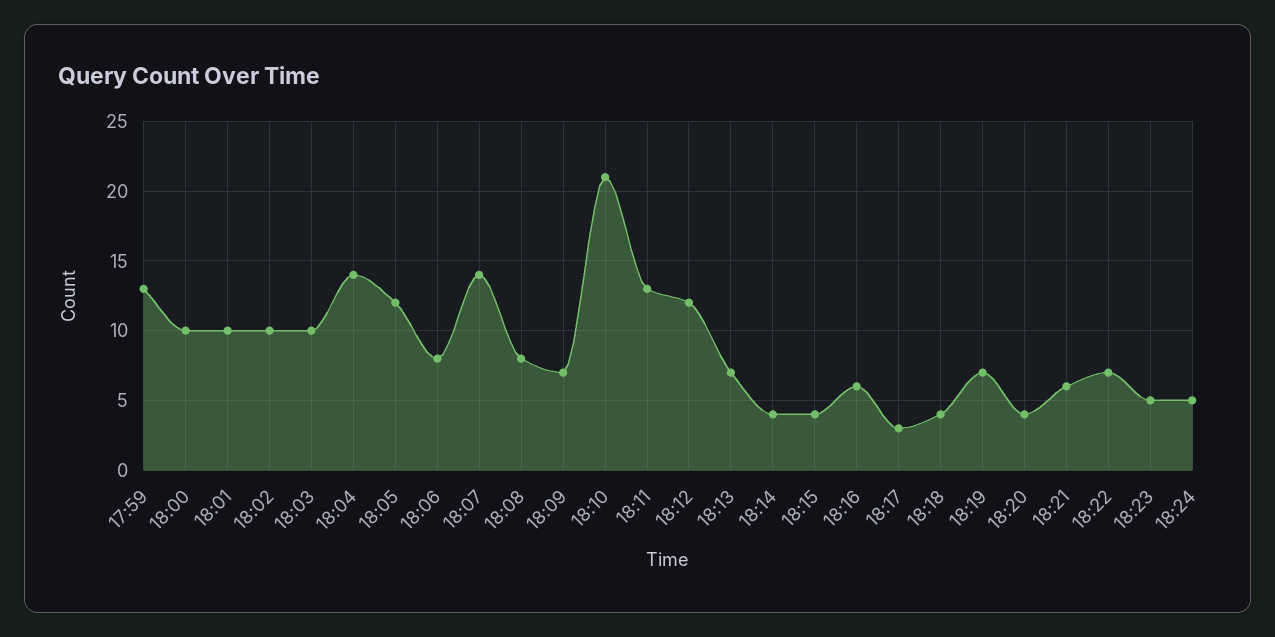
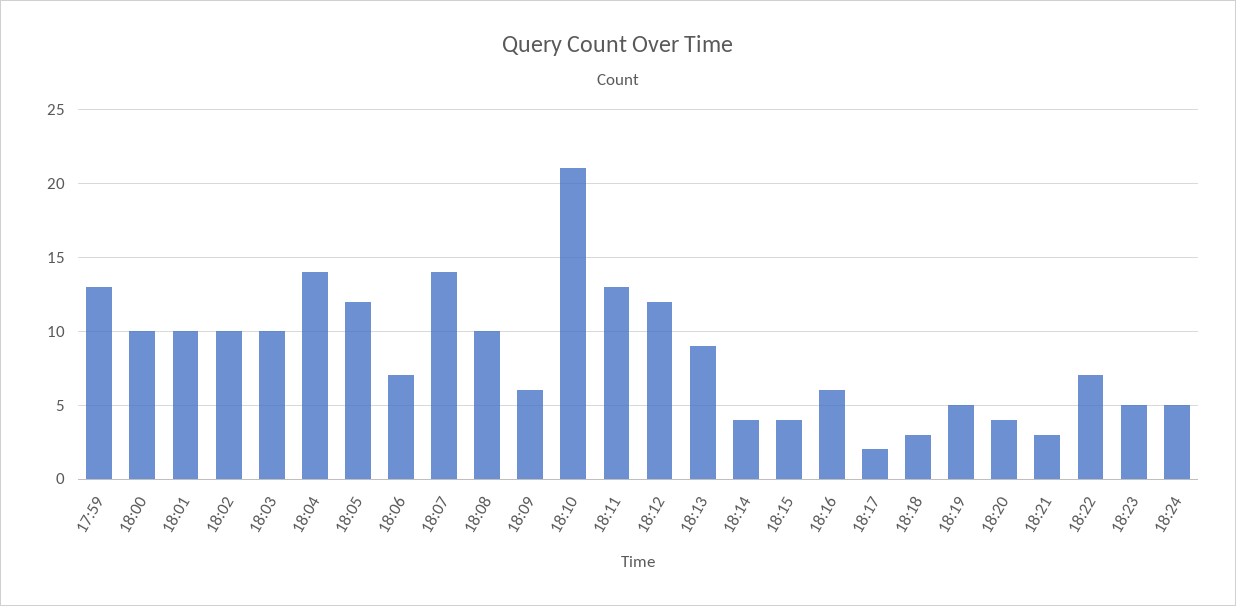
  {
    "17:59": 13,
    "18:00": 10,
    "18:01": 10,
    "18:02": 10,
    "18:03": 10,
    "18:04": 14,
    "18:05": 12,
-   "18:06": 8,
+   "18:06": 7,
    "18:07": 14,
-   "18:08": 8,
+   "18:08": 10,
-   "18:09": 7,
+   "18:09": 6,
    "18:10": 21,
    "18:11": 13,
    "18:12": 12,
-   "18:13": 7,
+   "18:13": 9,
    "18:14": 4,
    "18:15": 4,
    "18:16": 6,
-   "18:17": 3,
+   "18:17": 2,
-   "18:18": 4,
+   "18:18": 3,
-   "18:19": 7,
+   "18:19": 5,
    "18:20": 4,
-   "18:21": 6,
+   "18:21": 3,
    "18:22": 7,
    "18:23": 5,
    "18:24": 5
  }

